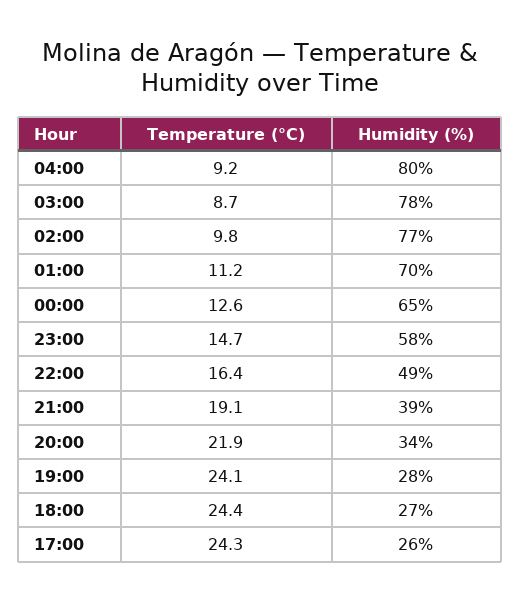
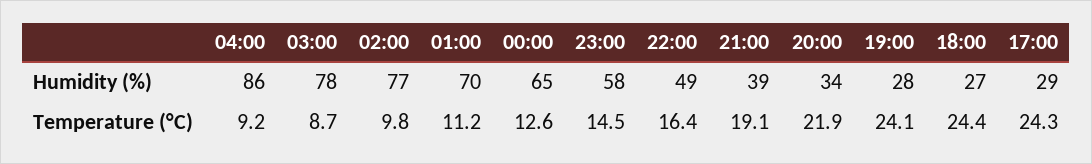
  {
    "Temperature (°C)": {
      "04:00": 9.2,
      "03:00": 8.7,
      "02:00": 9.8,
      "01:00": 11.2,
      "00:00": 12.6,
-     "23:00": 14.7,
+     "23:00": 14.5,
      "22:00": 16.4,
      "21:00": 19.1,
      "20:00": 21.9,
      "19:00": 24.1,
      "18:00": 24.4,
      "17:00": 24.3
    },
    "Humidity (%)": {
-     "04:00": 80,
+     "04:00": 86,
      "03:00": 78,
      "02:00": 77,
      "01:00": 70,
      "00:00": 65,
      "23:00": 58,
      "22:00": 49,
      "21:00": 39,
      "20:00": 34,
      "19:00": 28,
      "18:00": 27,
-     "17:00": 26
+     "17:00": 29
    }
  }

